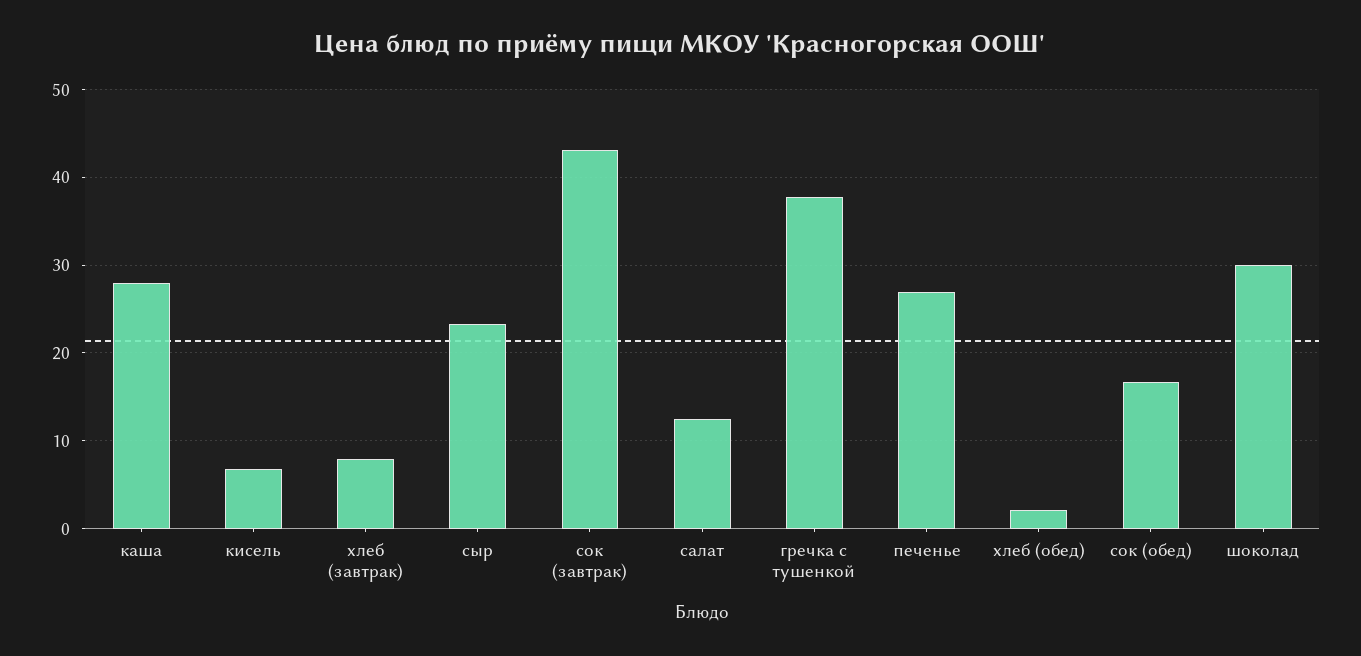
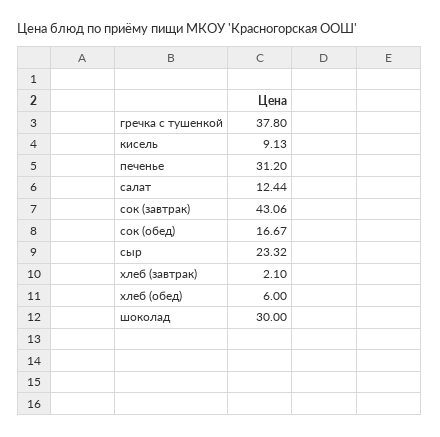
  {
-   "каша": 28,
-   "кисель": 7,
+   "кисель": 9.13,
-   "хлеб (завтрак)": 8,
+   "хлеб (завтрак)": 2.1,
    "сыр": 23.32,
    "сок (завтрак)": 43.06,
    "салат": 12.44,
    "гречка с тушенкой": 37.8,
-   "печенье": 27,
+   "печенье": 31.2,
-   "хлеб (обед)": 2,
+   "хлеб (обед)": 6,
    "сок (обед)": 16.67,
    "шоколад": 30
  }

